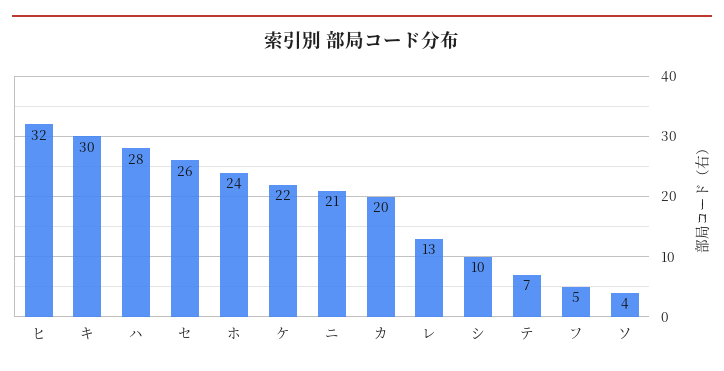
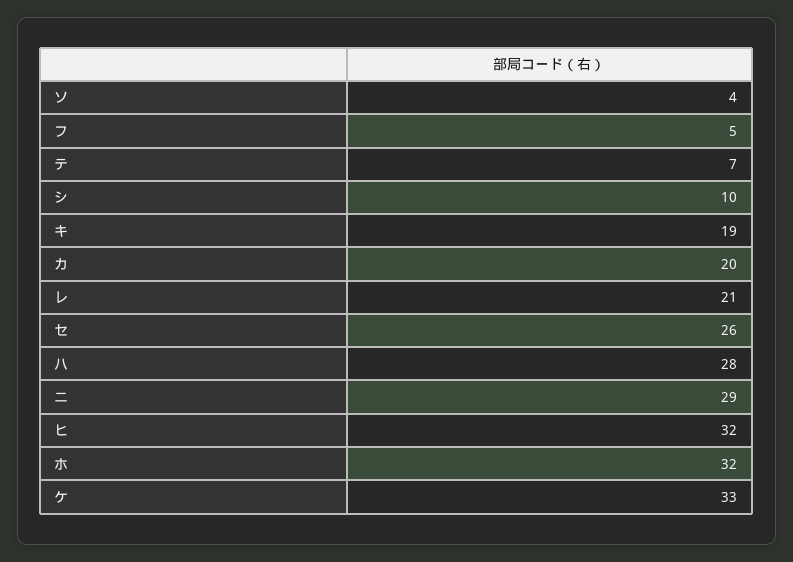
  {
    "ヒ": 32,
-   "キ": 30,
+   "キ": 19,
    "ハ": 28,
    "セ": 26,
-   "ホ": 24,
+   "ホ": 32,
-   "ケ": 22,
+   "ケ": 33,
-   "ニ": 21,
+   "ニ": 29,
    "カ": 20,
-   "レ": 13,
+   "レ": 21,
    "シ": 10,
    "テ": 7,
    "フ": 5,
    "ソ": 4
  }

